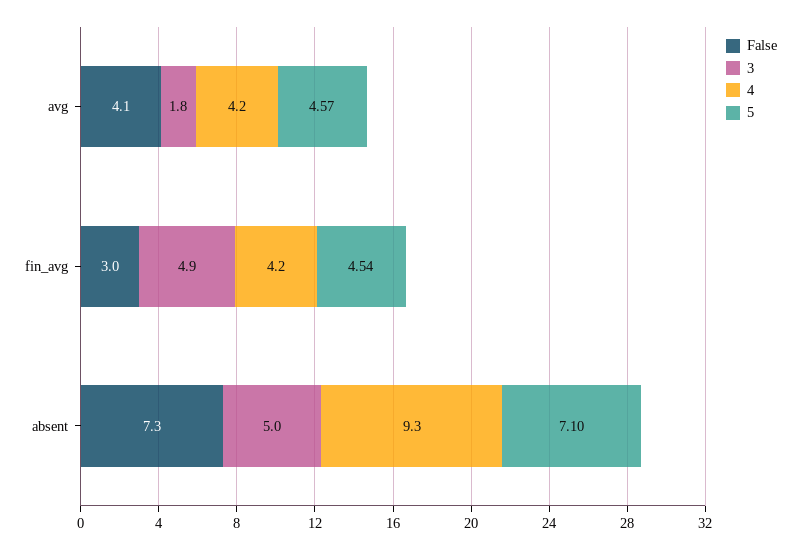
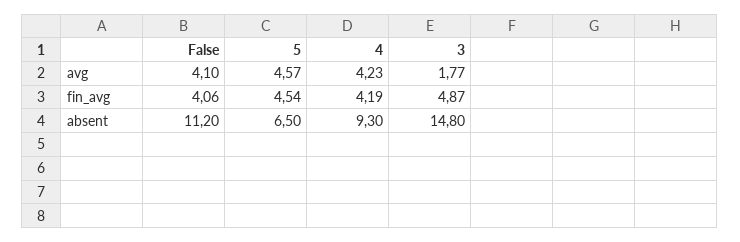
  {
    "False": {
      "avg": 4.1,
-     "fin_avg": 3,
+     "fin_avg": 4.06,
-     "absent": 7.3
+     "absent": 11.2
    },
    "3": {
      "avg": 1.77,
      "fin_avg": 4.87,
-     "absent": 5
+     "absent": 14.8
    },
    "4": {
      "avg": 4.23,
      "fin_avg": 4.19,
      "absent": 9.3
    },
    "5": {
      "avg": 4.57,
      "fin_avg": 4.54,
-     "absent": 7.1
+     "absent": 6.5
    }
  }

